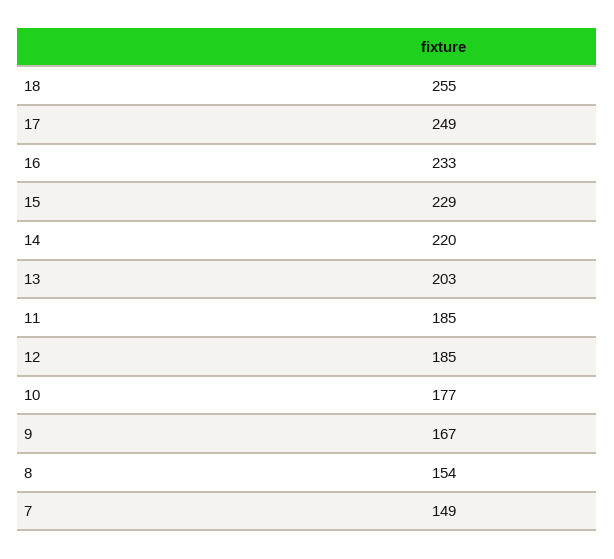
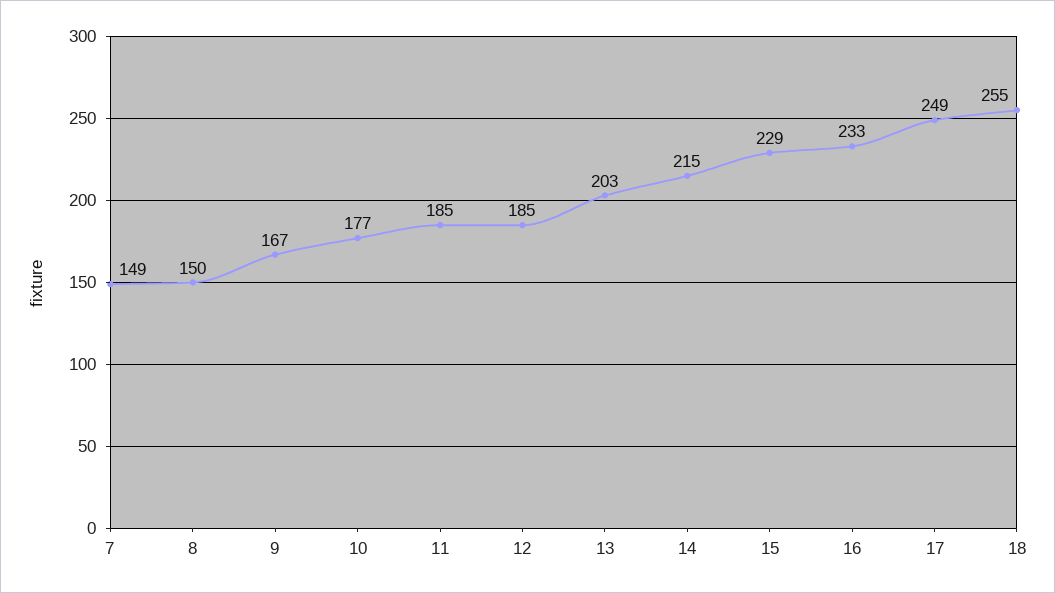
  {
    "18": 255,
    "17": 249,
    "16": 233,
    "15": 229,
-   "14": 220,
+   "14": 215,
    "13": 203,
    "11": 185,
    "12": 185,
    "10": 177,
    "9": 167,
-   "8": 154,
+   "8": 150,
    "7": 149
  }

